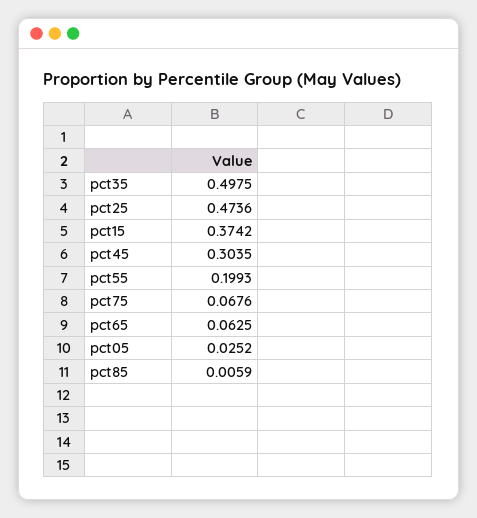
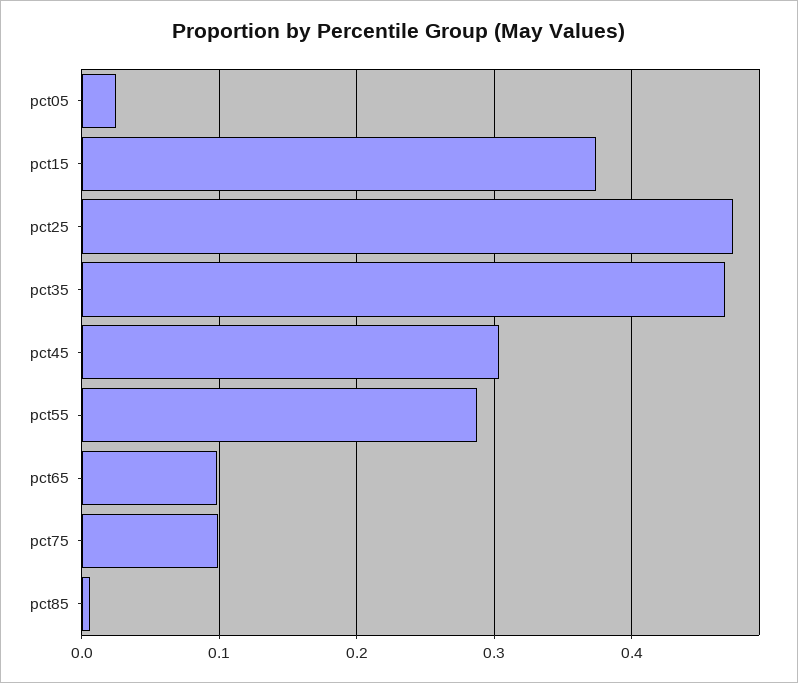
  {
-   "pct35": 0.4975,
+   "pct35": 0.47,
    "pct25": 0.4736,
    "pct15": 0.3742,
    "pct45": 0.3035,
-   "pct55": 0.1993,
+   "pct55": 0.29,
-   "pct75": 0.0676,
+   "pct75": 0.1,
-   "pct65": 0.0625,
+   "pct65": 0.1,
    "pct05": 0.0252,
    "pct85": 0.0059
  }

